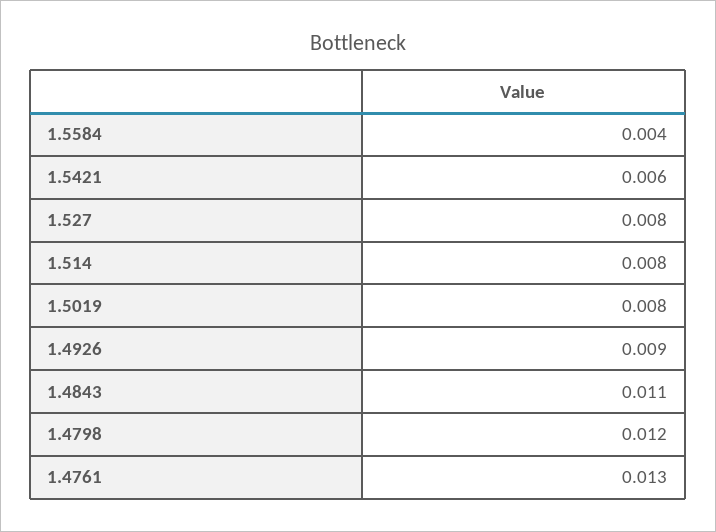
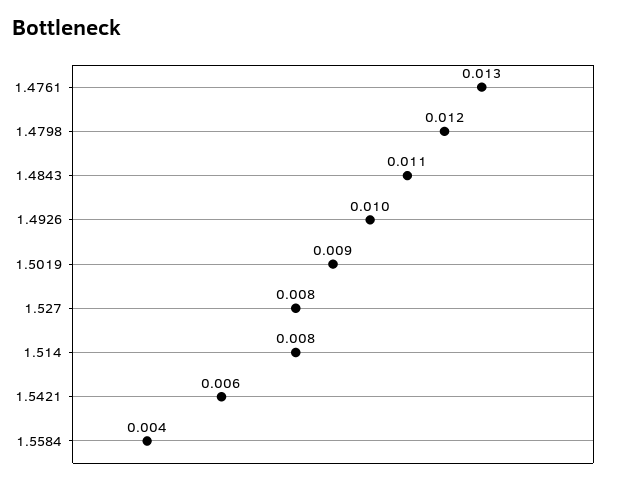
  {
    "1.5584": 0.004,
    "1.5421": 0.006,
    "1.527": 0.008,
    "1.514": 0.008,
-   "1.5019": 0.008,
+   "1.5019": 0.009,
-   "1.4926": 0.009,
+   "1.4926": 0.01,
    "1.4843": 0.011,
    "1.4798": 0.012,
    "1.4761": 0.013
  }

